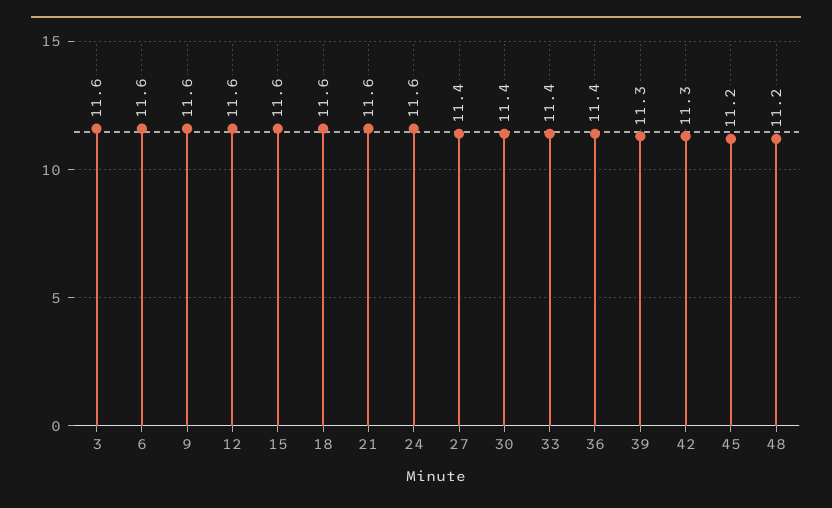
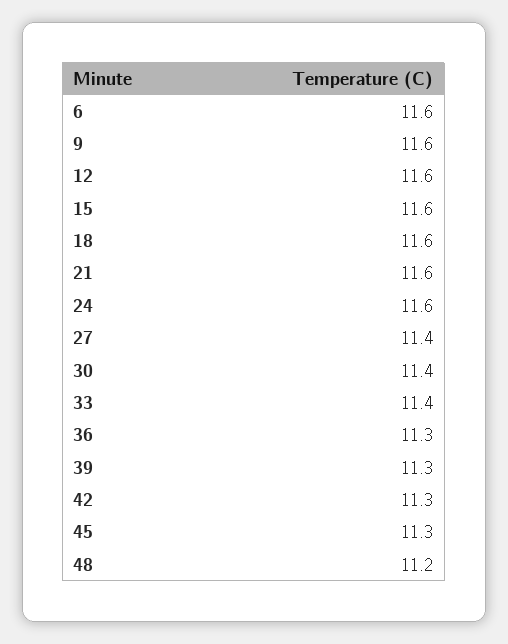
  {
-   "3": 11.6,
    "6": 11.6,
    "9": 11.6,
    "12": 11.6,
    "15": 11.6,
    "18": 11.6,
    "21": 11.6,
    "24": 11.6,
    "27": 11.4,
    "30": 11.4,
    "33": 11.4,
-   "36": 11.4,
+   "36": 11.3,
    "39": 11.3,
    "42": 11.3,
-   "45": 11.2,
+   "45": 11.3,
    "48": 11.2
  }

